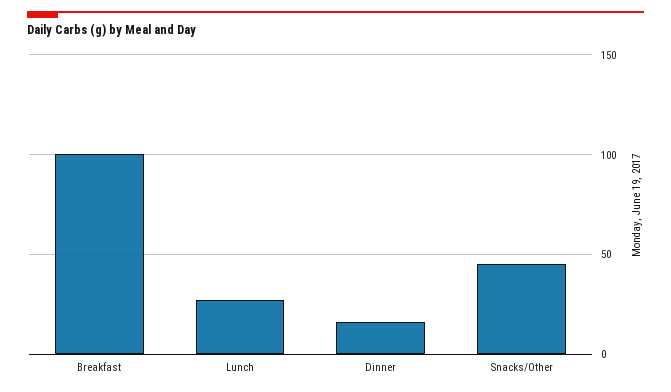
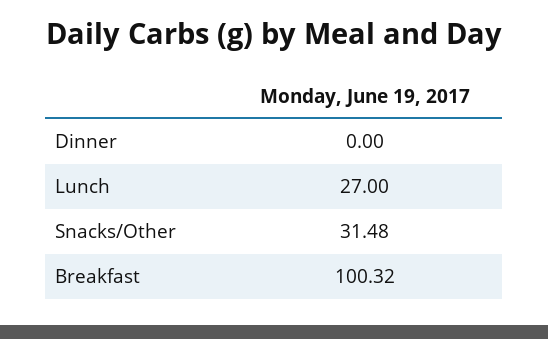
  {
    "Breakfast": 100.32,
    "Lunch": 27,
-   "Dinner": 15,
+   "Dinner": 0,
-   "Snacks/Other": 45
+   "Snacks/Other": 31.48
  }

